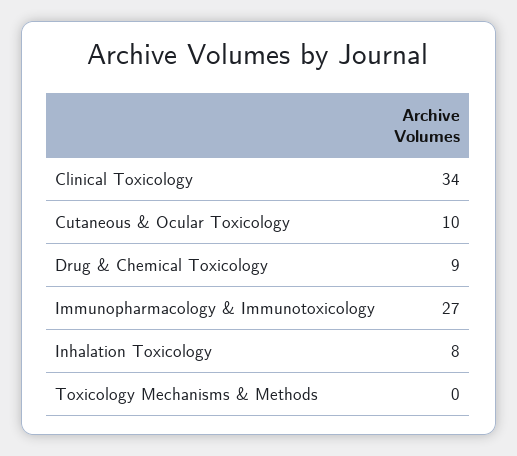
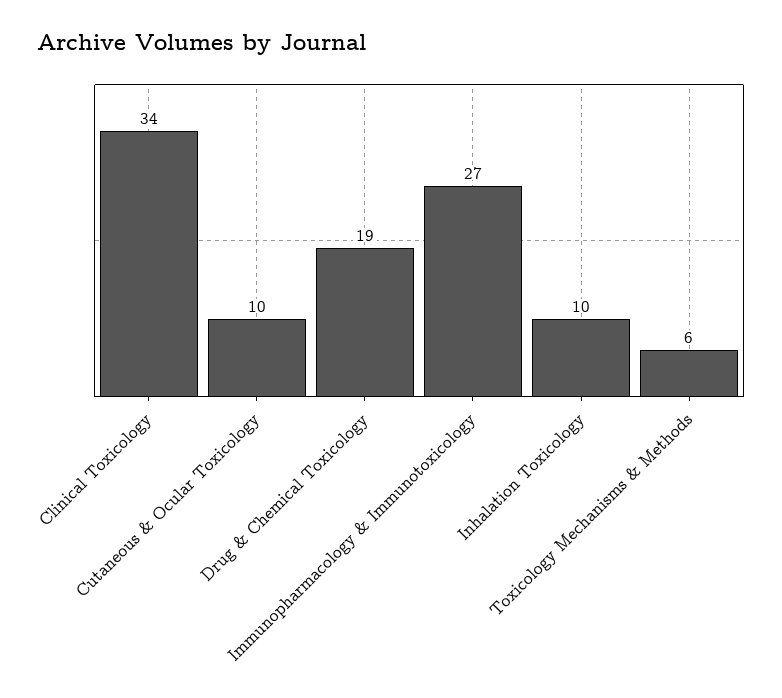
  {
    "Clinical Toxicology": 34,
    "Cutaneous & Ocular Toxicology": 10,
-   "Drug & Chemical Toxicology": 9,
+   "Drug & Chemical Toxicology": 19,
    "Immunopharmacology & Immunotoxicology": 27,
-   "Inhalation Toxicology": 8,
+   "Inhalation Toxicology": 10,
-   "Toxicology Mechanisms & Methods": 0
+   "Toxicology Mechanisms & Methods": 6
  }

